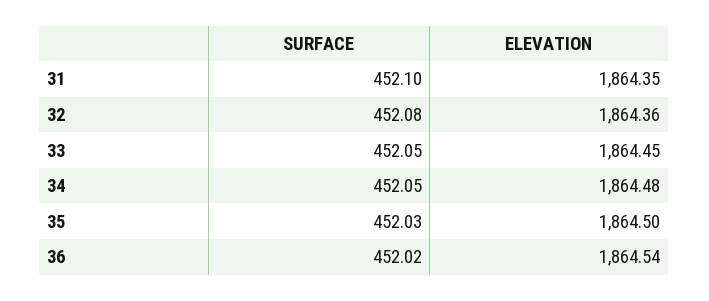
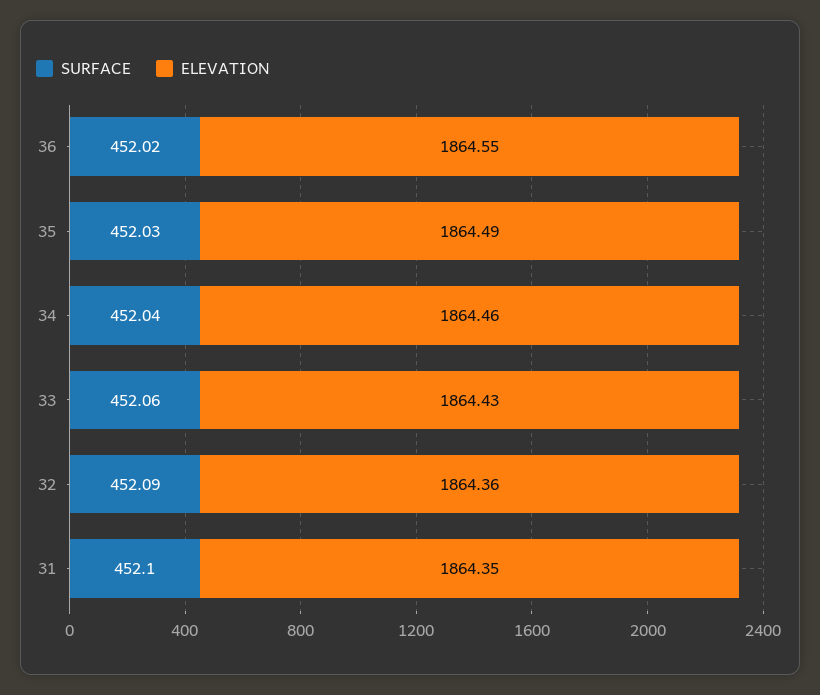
  {
    "SURFACE": {
      "31": 452.1,
-     "32": 452.08,
+     "32": 452.09,
-     "33": 452.05,
+     "33": 452.06,
-     "34": 452.05,
+     "34": 452.04,
      "35": 452.03,
      "36": 452.02
    },
    "ELEVATION": {
      "31": 1864.35,
      "32": 1864.36,
-     "33": 1864.45,
+     "33": 1864.43,
-     "34": 1864.48,
+     "34": 1864.46,
-     "35": 1864.5,
+     "35": 1864.49,
-     "36": 1864.54
+     "36": 1864.55
    }
  }

